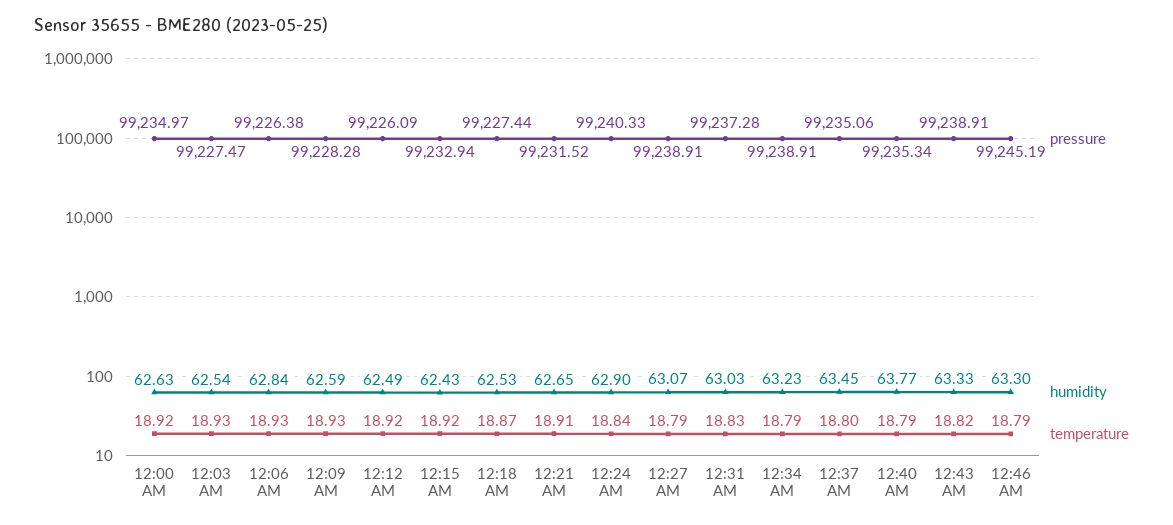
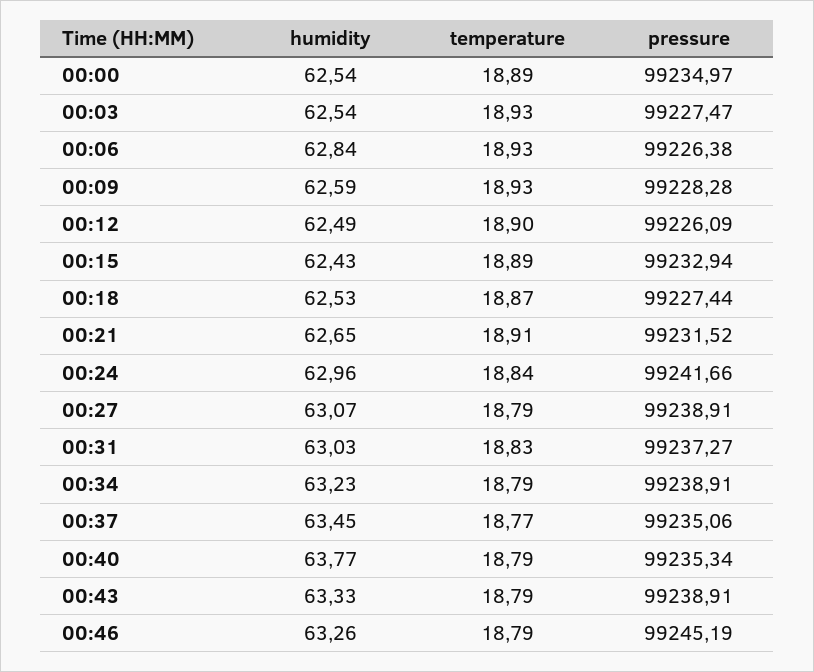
  {
    "pressure": {
      "12:00 AM": 99234.97,
      "12:03 AM": 99227.47,
      "12:06 AM": 99226.38,
      "12:09 AM": 99228.28,
      "12:12 AM": 99226.09,
      "12:15 AM": 99232.94,
      "12:18 AM": 99227.44,
      "12:21 AM": 99231.52,
-     "12:24 AM": 99240.33,
+     "12:24 AM": 99241.66,
      "12:27 AM": 99238.91,
-     "12:31 AM": 99237.28,
+     "12:31 AM": 99237.27,
      "12:34 AM": 99238.91,
      "12:37 AM": 99235.06,
      "12:40 AM": 99235.34,
      "12:43 AM": 99238.91,
      "12:46 AM": 99245.19
    },
    "humidity": {
-     "12:00 AM": 62.63,
+     "12:00 AM": 62.54,
      "12:03 AM": 62.54,
      "12:06 AM": 62.84,
      "12:09 AM": 62.59,
      "12:12 AM": 62.49,
      "12:15 AM": 62.43,
      "12:18 AM": 62.53,
      "12:21 AM": 62.65,
-     "12:24 AM": 62.9,
+     "12:24 AM": 62.96,
      "12:27 AM": 63.07,
      "12:31 AM": 63.03,
      "12:34 AM": 63.23,
      "12:37 AM": 63.45,
      "12:40 AM": 63.77,
      "12:43 AM": 63.33,
-     "12:46 AM": 63.3
+     "12:46 AM": 63.26
    },
    "temperature": {
-     "12:00 AM": 18.92,
+     "12:00 AM": 18.89,
      "12:03 AM": 18.93,
      "12:06 AM": 18.93,
      "12:09 AM": 18.93,
-     "12:12 AM": 18.92,
+     "12:12 AM": 18.9,
-     "12:15 AM": 18.92,
+     "12:15 AM": 18.89,
      "12:18 AM": 18.87,
      "12:21 AM": 18.91,
      "12:24 AM": 18.84,
      "12:27 AM": 18.79,
      "12:31 AM": 18.83,
      "12:34 AM": 18.79,
-     "12:37 AM": 18.8,
+     "12:37 AM": 18.77,
      "12:40 AM": 18.79,
-     "12:43 AM": 18.82,
+     "12:43 AM": 18.79,
      "12:46 AM": 18.79
    }
  }

